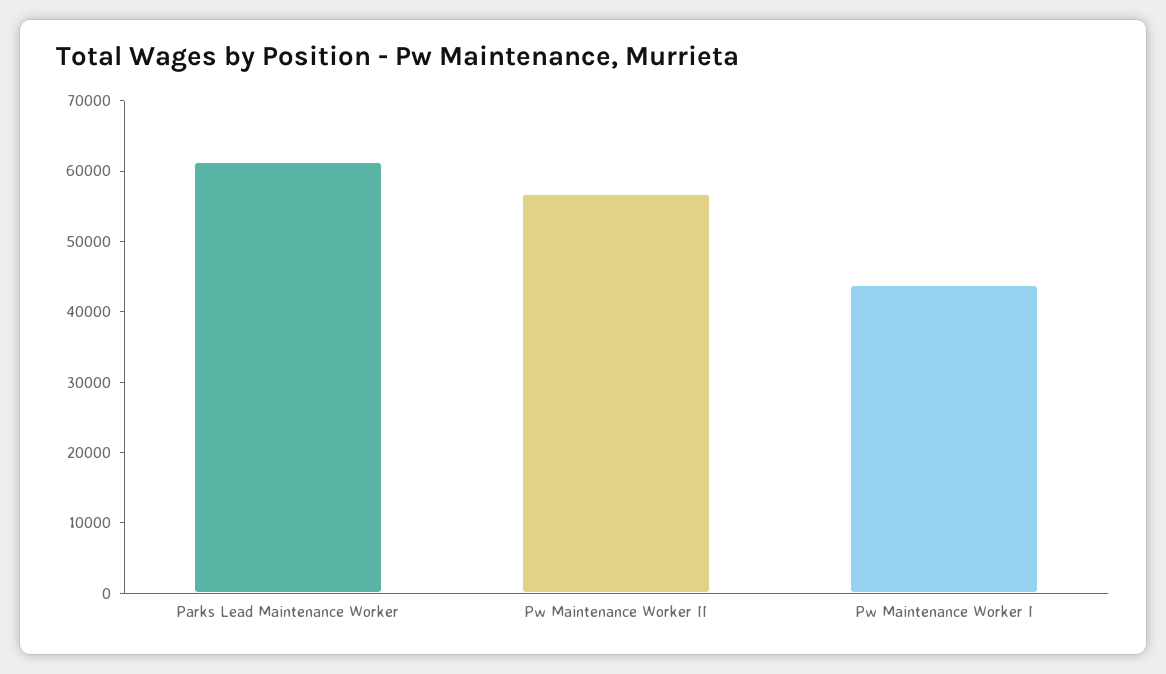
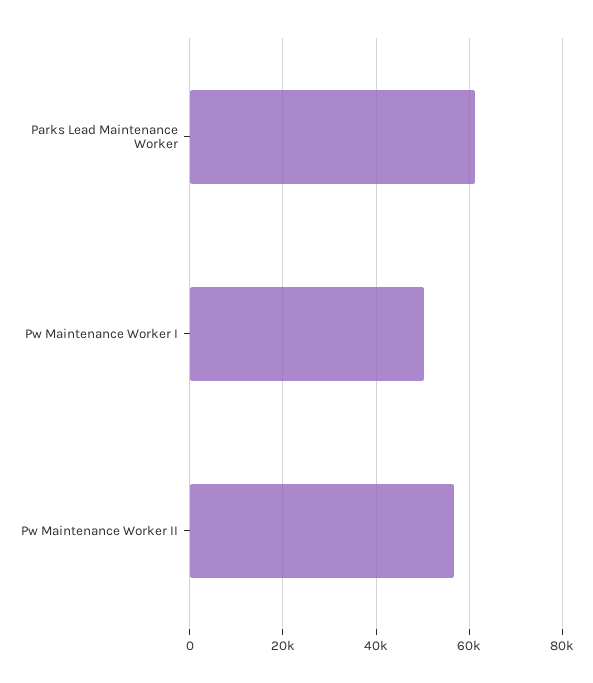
  {
    "Parks Lead Maintenance Worker": 62000,
    "Pw Maintenance Worker II": 56000,
-   "Pw Maintenance Worker I": 44000
+   "Pw Maintenance Worker I": 50000
  }

